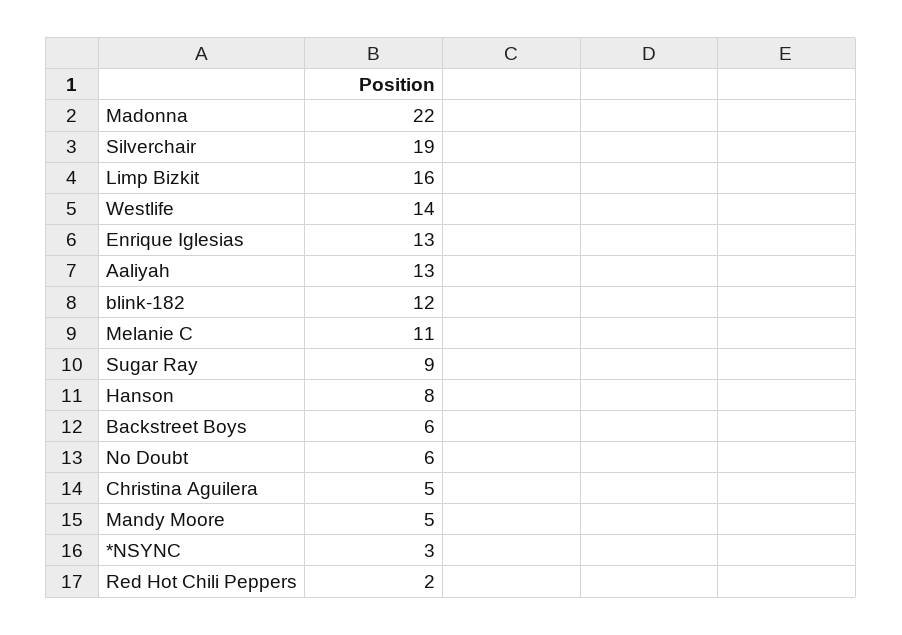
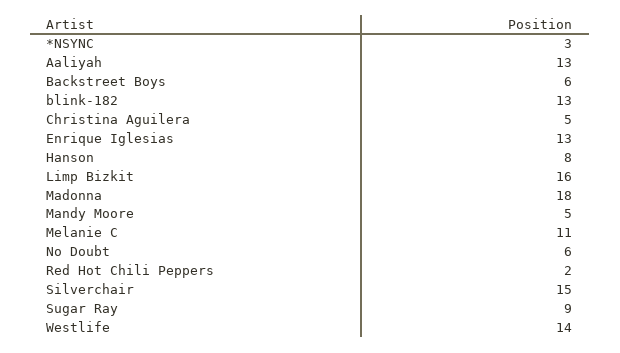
  {
-   "Madonna": 22,
+   "Madonna": 18,
-   "Silverchair": 19,
+   "Silverchair": 15,
    "Limp Bizkit": 16,
    "Westlife": 14,
    "Enrique Iglesias": 13,
    "Aaliyah": 13,
-   "blink-182": 12,
+   "blink-182": 13,
    "Melanie C": 11,
    "Sugar Ray": 9,
    "Hanson": 8,
    "Backstreet Boys": 6,
    "No Doubt": 6,
    "Christina Aguilera": 5,
    "Mandy Moore": 5,
    "*NSYNC": 3,
    "Red Hot Chili Peppers": 2
  }

